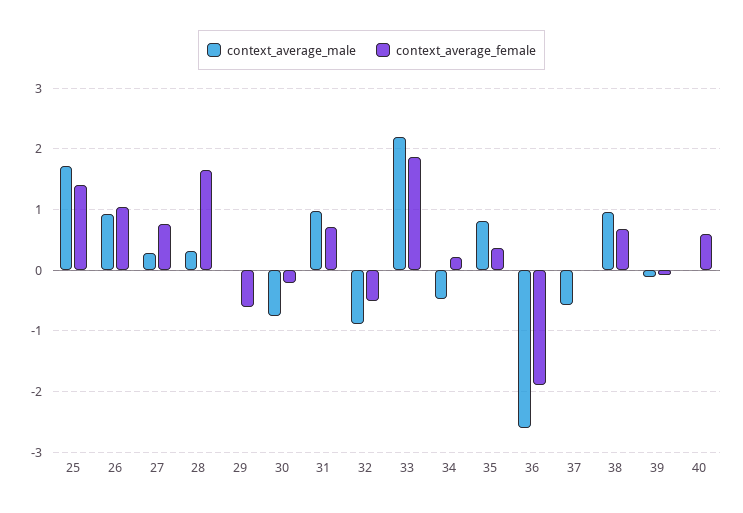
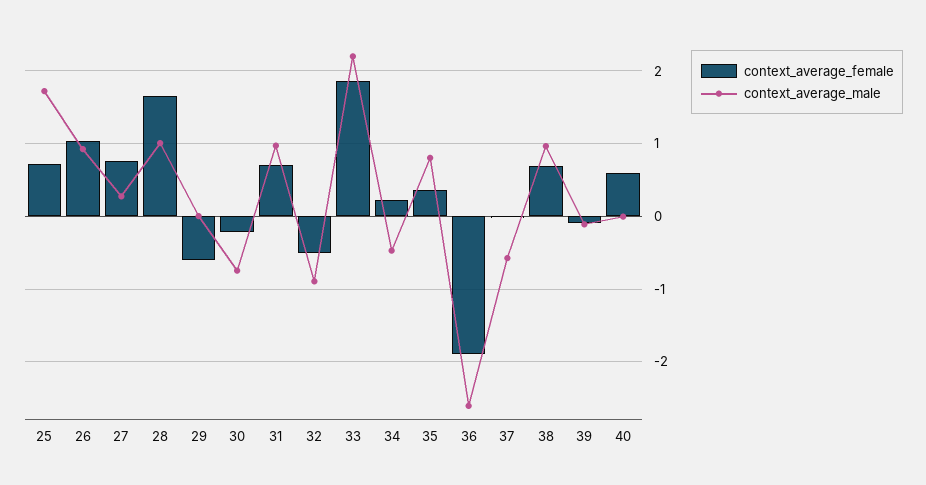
  {
    "context_average_male": {
      "25": 1.7,
      "26": 0.9,
      "27": 0.3,
-     "28": 0.3,
+     "28": 1,
      "29": 0,
      "30": -0.7,
      "31": 1,
      "32": -0.9,
      "33": 2.2,
      "34": -0.5,
      "35": 0.8,
      "36": -2.6,
      "37": -0.6,
      "38": 1,
      "39": -0.1,
      "40": 0
    },
    "context_average_female": {
-     "25": 1.4,
+     "25": 0.7,
      "26": 1,
      "27": 0.8,
      "28": 1.7,
      "29": -0.6,
      "30": -0.2,
      "31": 0.7,
      "32": -0.5,
      "33": 1.9,
      "34": 0.2,
      "35": 0.4,
      "36": -1.9,
      "37": 0,
      "38": 0.7,
      "39": -0.1,
      "40": 0.6
    }
  }

